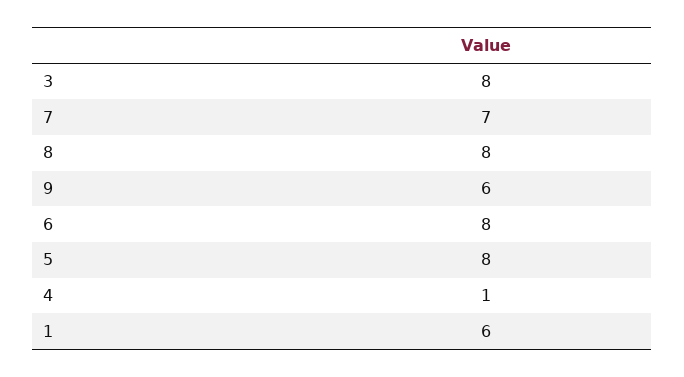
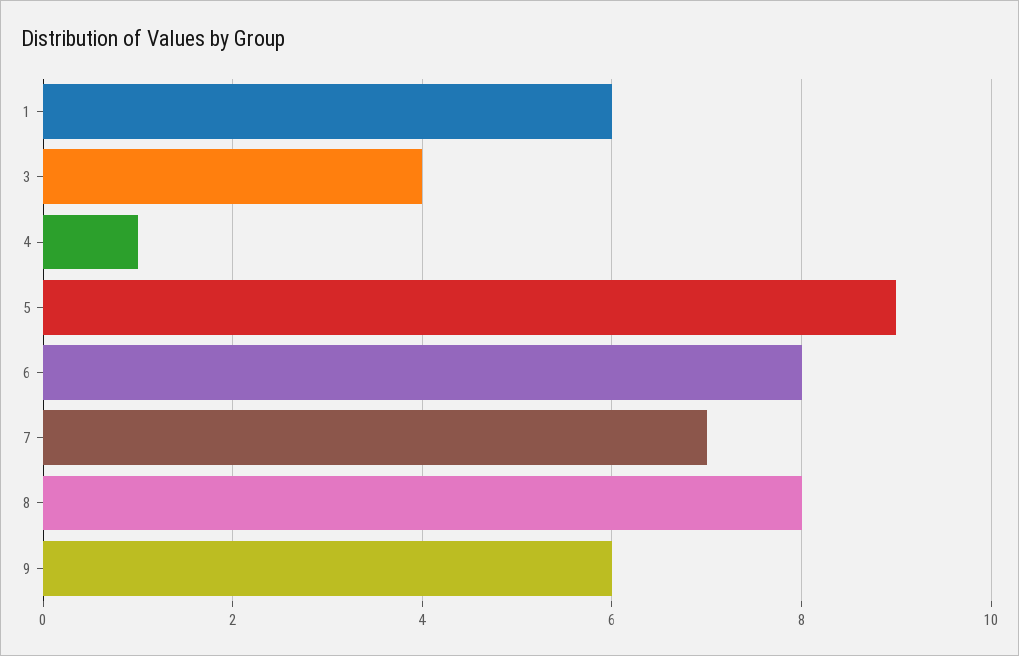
  {
-   "3": 8,
+   "3": 4,
    "7": 7,
    "8": 8,
    "9": 6,
    "6": 8,
-   "5": 8,
+   "5": 9,
    "4": 1,
    "1": 6
  }

